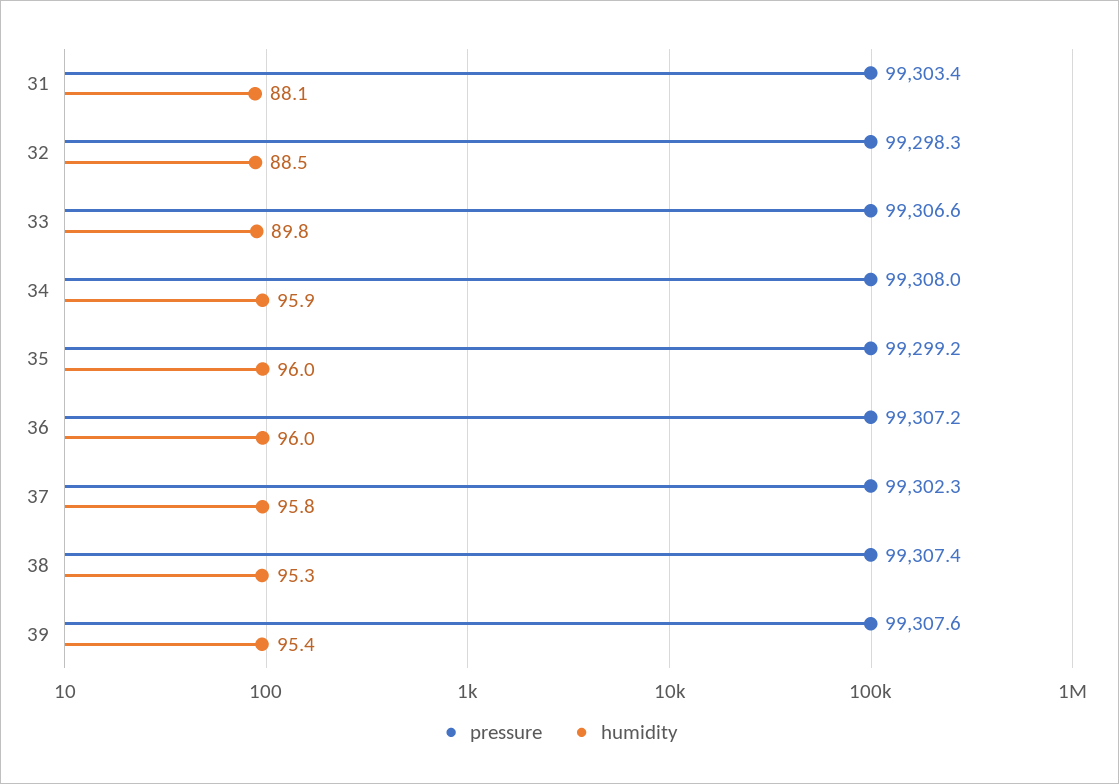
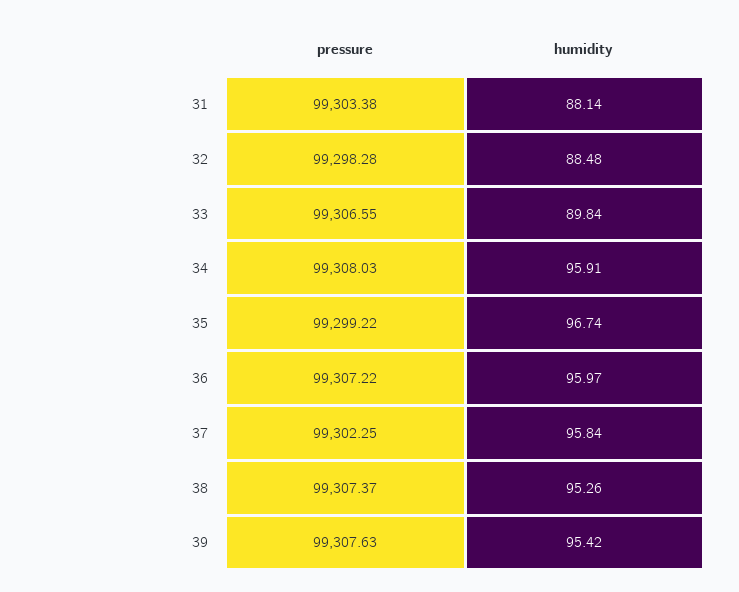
  {
    "pressure": {
      "31": 99303.38,
      "32": 99298.28,
      "33": 99306.55,
      "34": 99308.03,
      "35": 99299.22,
      "36": 99307.22,
      "37": 99302.25,
      "38": 99307.37,
      "39": 99307.63
    },
    "humidity": {
      "31": 88.14,
      "32": 88.48,
      "33": 89.84,
      "34": 95.91,
-     "35": 96,
+     "35": 96.74,
      "36": 95.97,
      "37": 95.84,
      "38": 95.26,
      "39": 95.42
    }
  }

